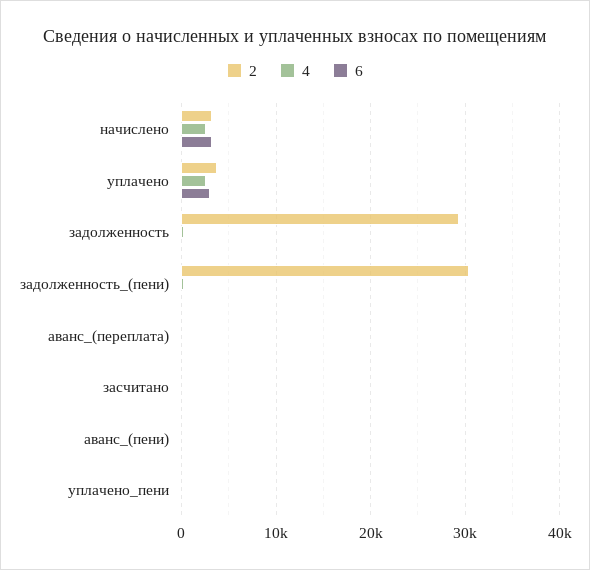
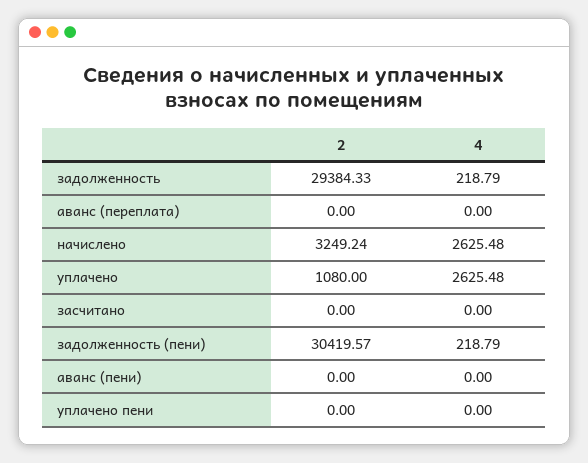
  {
    "2": {
      "начислено": 3249.24,
-     "уплачено": 4000,
+     "уплачено": 1080,
      "задолженность": 29384.33,
      "задолженность_(пени)": 30419.57,
      "аванс_(переплата)": 0,
      "засчитано": 0,
      "аванс_(пени)": 0,
      "уплачено_пени": 0
    },
    "4": {
      "начислено": 2625.48,
      "уплачено": 2625.48,
      "задолженность": 218.79,
      "задолженность_(пени)": 218.79,
      "аванс_(переплата)": 0,
      "засчитано": 0,
      "аванс_(пени)": 0,
      "уплачено_пени": 0
-   },
+   }
-   "6": {
-     "начислено": 3000,
-     "уплачено": 3000,
-     "задолженность": 0,
-     "задолженность_(пени)": 0,
-     "аванс_(переплата)": 0,
-     "засчитано": 0,
-     "аванс_(пени)": 0,
-     "уплачено_пени": 0
-   }
  }

